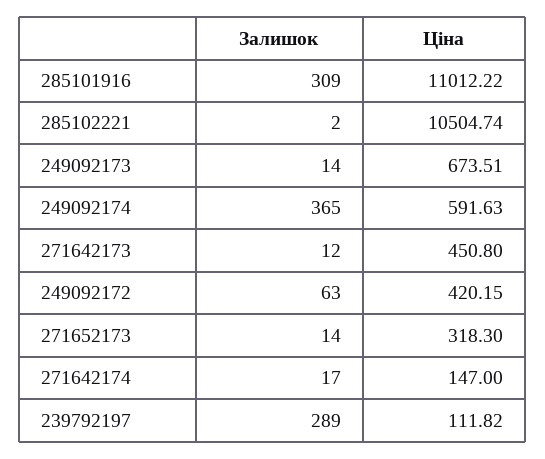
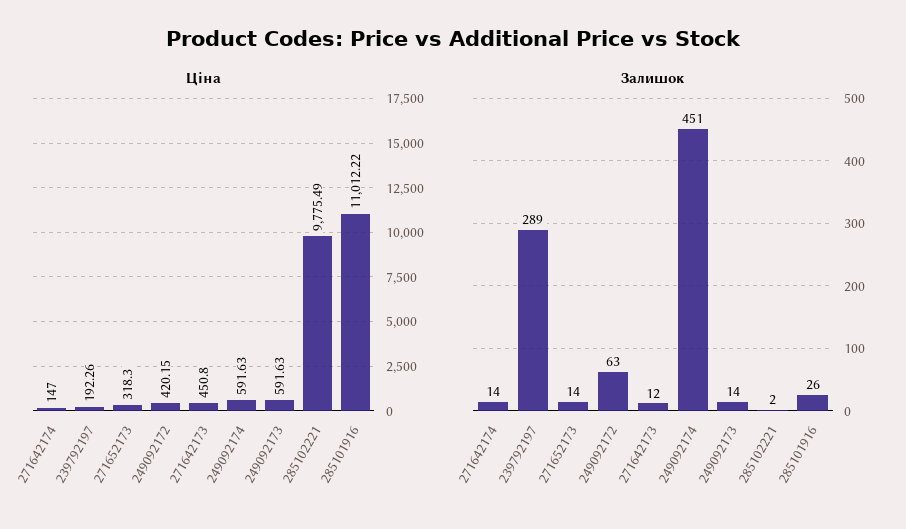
  {
    "Залишок": {
-     "285101916": 309,
+     "285101916": 26,
      "285102221": 2,
      "249092173": 14,
-     "249092174": 365,
+     "249092174": 451,
      "271642173": 12,
      "249092172": 63,
      "271652173": 14,
-     "271642174": 17,
+     "271642174": 14,
      "239792197": 289
    },
    "Ціна": {
      "285101916": 11012.22,
-     "285102221": 10504.74,
+     "285102221": 9775.49,
-     "249092173": 673.51,
+     "249092173": 591.63,
      "249092174": 591.63,
      "271642173": 450.8,
      "249092172": 420.15,
      "271652173": 318.3,
      "271642174": 147,
-     "239792197": 111.82
+     "239792197": 192.26
    }
  }

